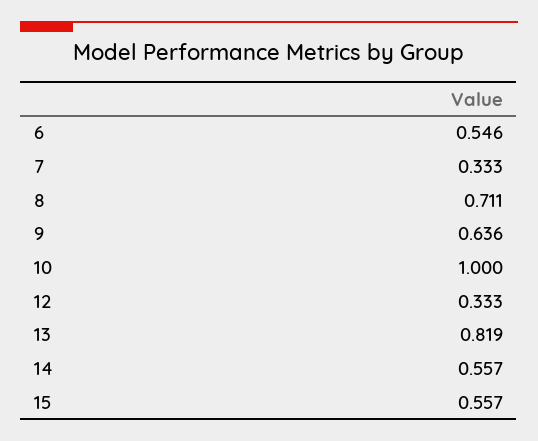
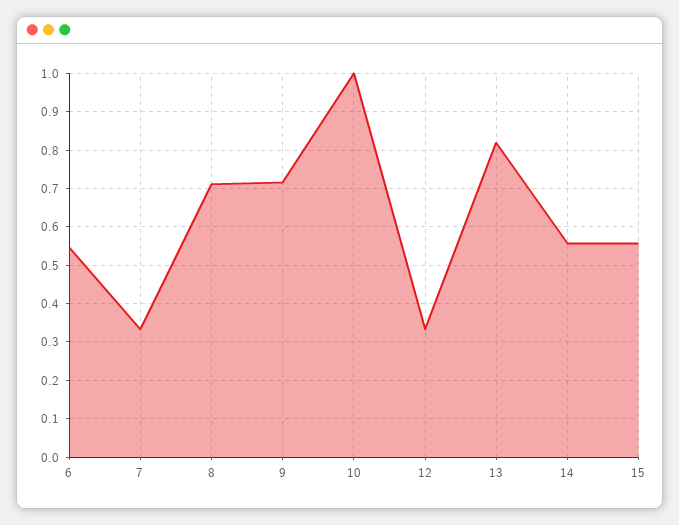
  {
    "6": 0.546,
    "7": 0.333,
    "8": 0.711,
-   "9": 0.636,
+   "9": 0.72,
    "10": 1,
    "12": 0.333,
    "13": 0.819,
    "14": 0.557,
    "15": 0.557
  }

